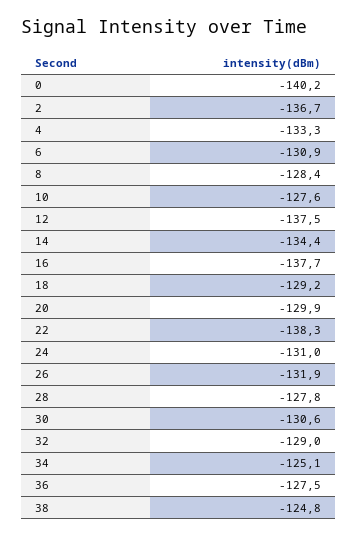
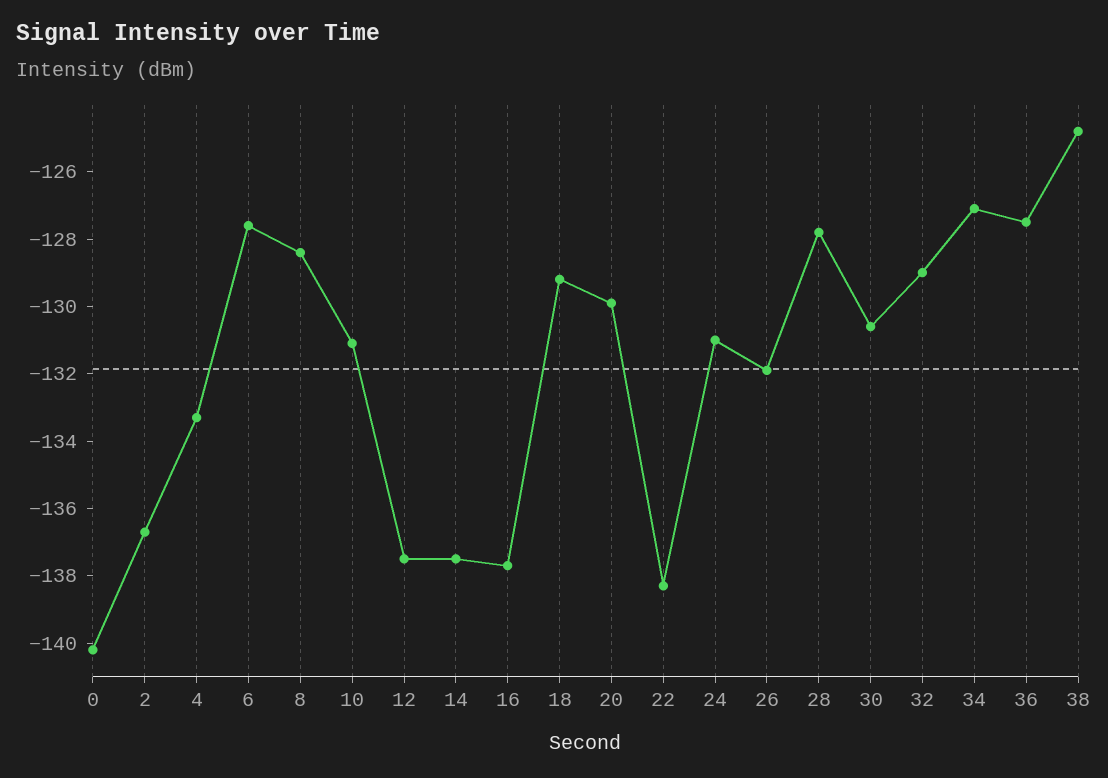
  {
    "0": -140.2,
    "2": -136.7,
    "4": -133.3,
-   "6": -130.9,
+   "6": -127.5,
    "8": -128.4,
-   "10": -127.6,
+   "10": -131,
    "12": -137.5,
-   "14": -134.4,
+   "14": -137.5,
    "16": -137.7,
    "18": -129.2,
    "20": -129.9,
    "22": -138.3,
    "24": -131,
    "26": -131.9,
    "28": -127.8,
    "30": -130.6,
    "32": -129,
-   "34": -125.1,
+   "34": -127,
    "36": -127.5,
    "38": -124.8
  }

